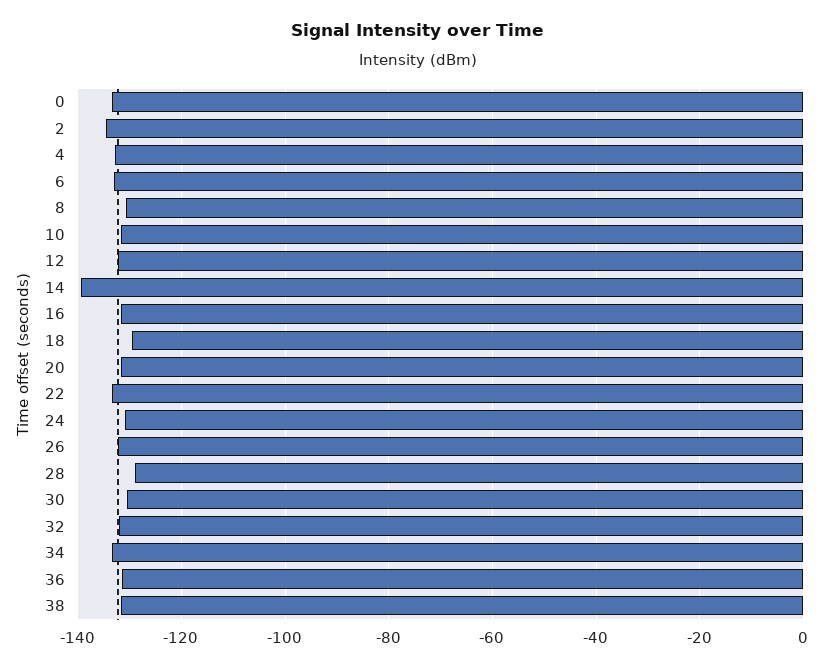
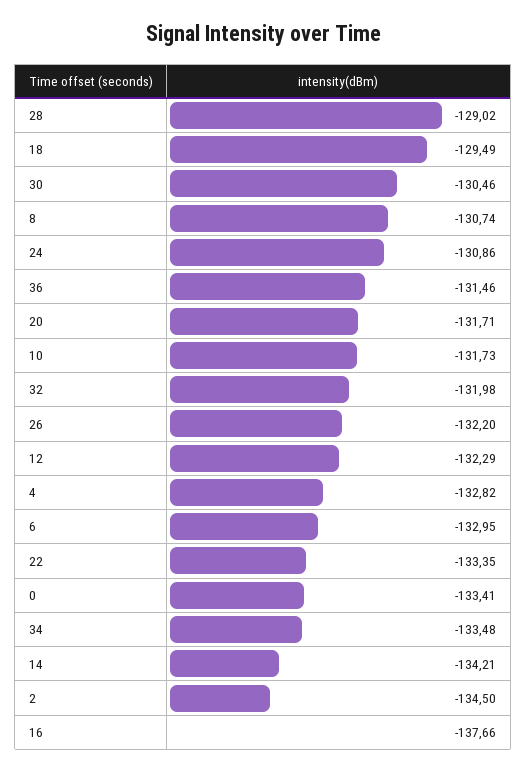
  {
    "0": -133.41,
    "2": -134.5,
    "4": -132.82,
    "6": -132.95,
    "8": -130.74,
    "10": -131.73,
    "12": -132.29,
-   "14": -140,
+   "14": -134.21,
-   "16": -132,
+   "16": -137.66,
    "18": -129.49,
    "20": -131.71,
    "22": -133.35,
    "24": -130.86,
    "26": -132.2,
    "28": -129.02,
    "30": -130.46,
    "32": -131.98,
    "34": -133.48,
-   "36": -131.46,
+   "36": -131.46
-   "38": -132
  }

